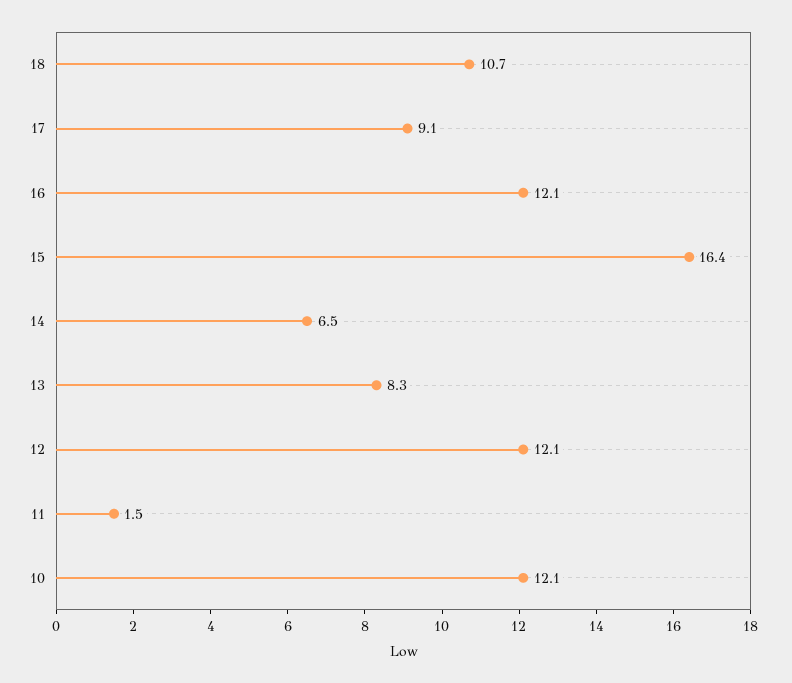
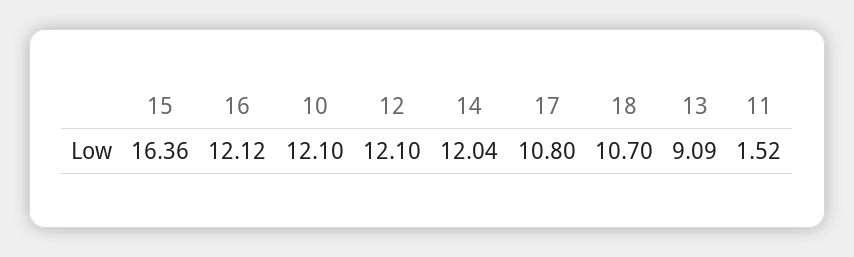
  {
    "18": 10.7,
-   "17": 9.1,
+   "17": 10.8,
    "16": 12.12,
    "15": 16.36,
-   "14": 6.5,
+   "14": 12.04,
-   "13": 8.3,
+   "13": 9.09,
    "12": 12.1,
    "11": 1.52,
    "10": 12.1
  }

